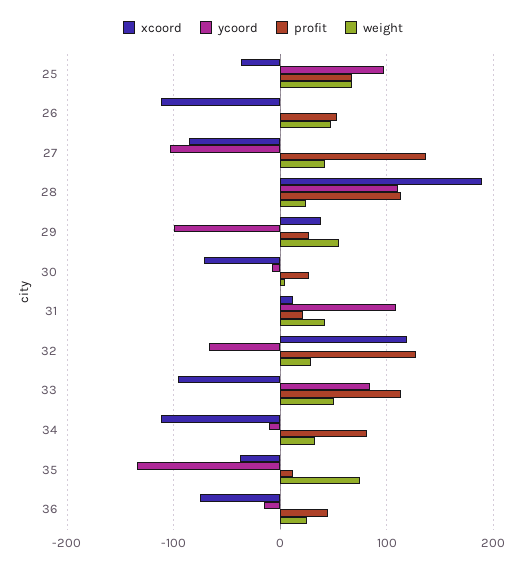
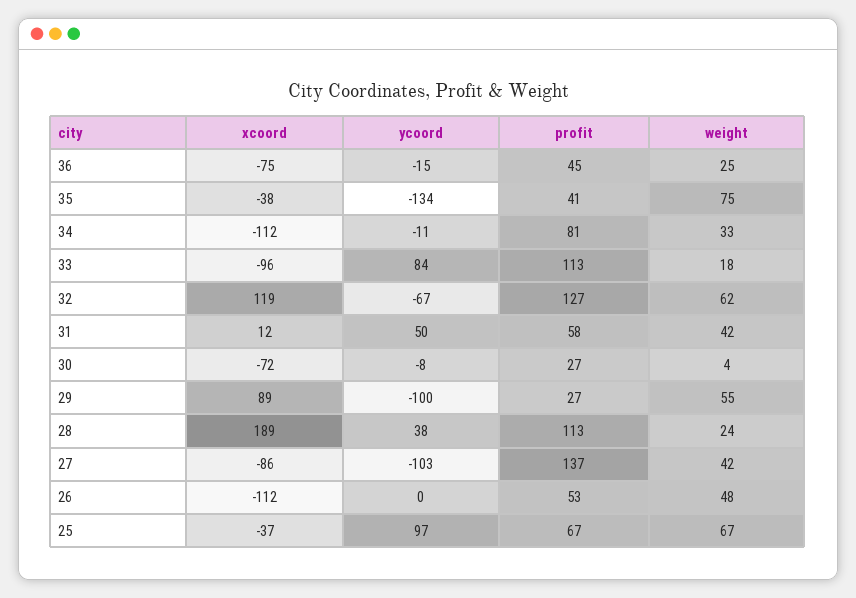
  {
    "xcoord": {
      "25": -37,
      "26": -112,
      "27": -86,
      "28": 189,
-     "29": 40,
+     "29": 89,
      "30": -72,
      "31": 12,
      "32": 119,
      "33": -96,
      "34": -112,
      "35": -38,
      "36": -75
    },
    "ycoord": {
      "25": 97,
      "26": 0,
      "27": -103,
-     "28": 110,
+     "28": 38,
      "29": -100,
      "30": -8,
-     "31": 110,
+     "31": 50,
      "32": -67,
      "33": 84,
      "34": -11,
      "35": -134,
      "36": -15
    },
    "profit": {
      "25": 67,
      "26": 53,
      "27": 137,
      "28": 113,
      "29": 27,
      "30": 27,
-     "31": 20,
+     "31": 58,
      "32": 127,
      "33": 113,
      "34": 81,
-     "35": 10,
+     "35": 41,
      "36": 45
    },
    "weight": {
      "25": 67,
      "26": 48,
      "27": 42,
      "28": 24,
      "29": 55,
      "30": 4,
      "31": 42,
-     "32": 30,
+     "32": 62,
-     "33": 50,
+     "33": 18,
      "34": 33,
      "35": 75,
      "36": 25
    }
  }

